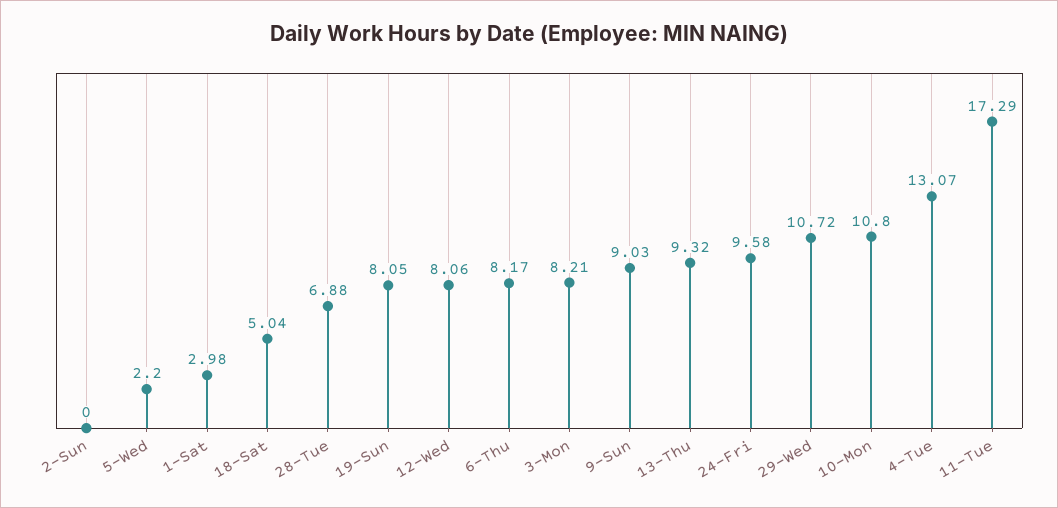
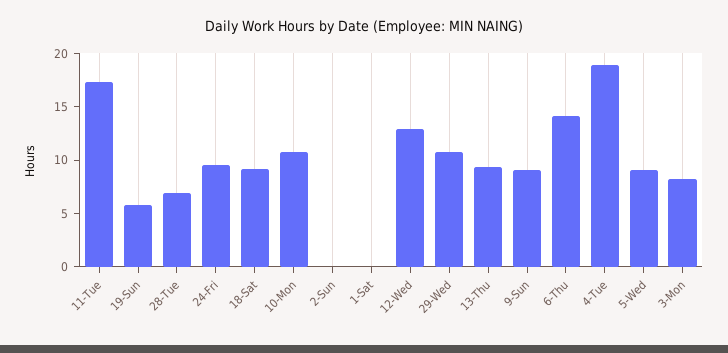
  {
    "2-Sun": 0,
-   "5-Wed": 2.2,
+   "5-Wed": 9,
-   "1-Sat": 2.98,
+   "1-Sat": 0,
-   "18-Sat": 5.04,
+   "18-Sat": 9,
    "28-Tue": 6.88,
-   "19-Sun": 8.05,
+   "19-Sun": 6,
-   "12-Wed": 8.06,
+   "12-Wed": 13,
-   "6-Thu": 8.17,
+   "6-Thu": 14,
    "3-Mon": 8.21,
    "9-Sun": 9.03,
    "13-Thu": 9.32,
    "24-Fri": 9.58,
    "29-Wed": 10.72,
    "10-Mon": 10.8,
-   "4-Tue": 13.07,
+   "4-Tue": 19,
    "11-Tue": 17.29
  }

